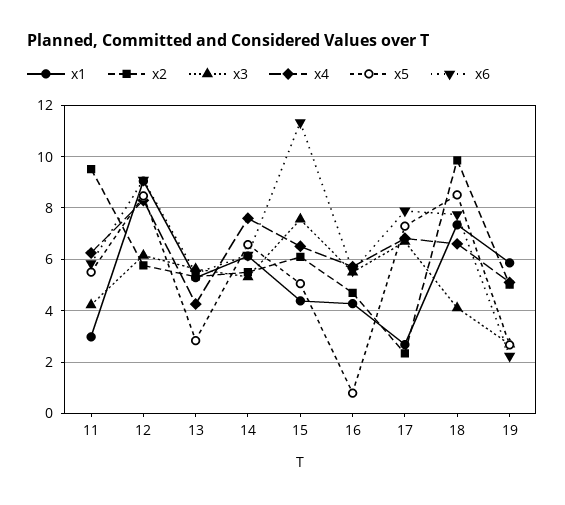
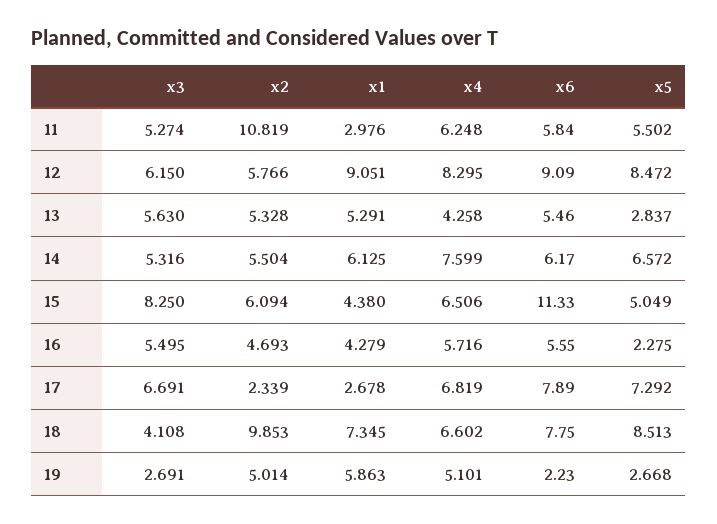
  {
    "x1": {
      "11": 2.976,
      "12": 9.051,
      "13": 5.291,
      "14": 6.125,
      "15": 4.38,
      "16": 4.279,
      "17": 2.678,
      "18": 7.345,
      "19": 5.863
    },
    "x2": {
-     "11": 9.5,
+     "11": 10.819,
      "12": 5.766,
      "13": 5.328,
      "14": 5.504,
      "15": 6.094,
      "16": 4.693,
      "17": 2.339,
      "18": 9.853,
      "19": 5.014
    },
    "x3": {
-     "11": 4.25,
+     "11": 5.274,
      "12": 6.15,
      "13": 5.63,
      "14": 5.316,
-     "15": 7.5,
+     "15": 8.25,
      "16": 5.495,
      "17": 6.691,
      "18": 4.108,
      "19": 2.691
    },
    "x4": {
      "11": 6.248,
      "12": 8.295,
      "13": 4.258,
      "14": 7.599,
      "15": 6.506,
      "16": 5.716,
      "17": 6.819,
      "18": 6.602,
      "19": 5.101
    },
    "x5": {
      "11": 5.502,
      "12": 8.472,
      "13": 2.837,
      "14": 6.572,
      "15": 5.049,
-     "16": 0.75,
+     "16": 2.275,
      "17": 7.292,
      "18": 8.513,
      "19": 2.668
    },
    "x6": {
      "11": 5.84,
      "12": 9.09,
      "13": 5.46,
      "14": 6.17,
      "15": 11.33,
      "16": 5.55,
      "17": 7.89,
      "18": 7.75,
      "19": 2.23
    }
  }

